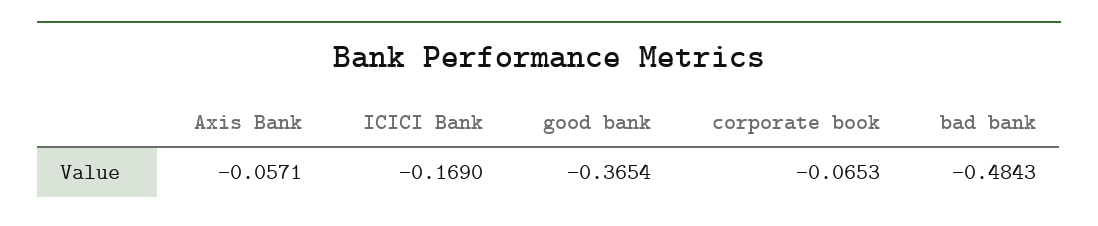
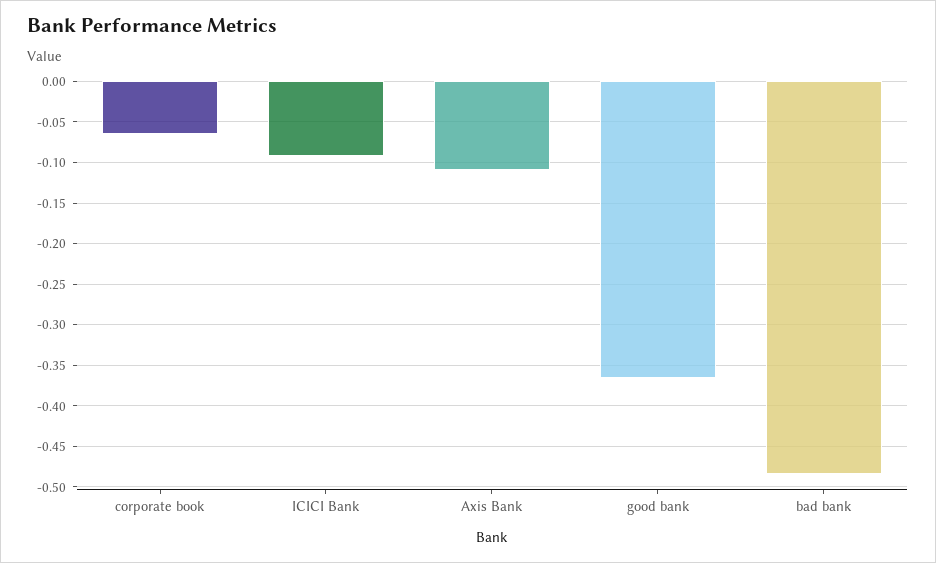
  {
-   "Axis Bank": -0.0571,
+   "Axis Bank": -0.11,
-   "ICICI Bank": -0.169,
+   "ICICI Bank": -0.09,
    "good bank": -0.3654,
    "corporate book": -0.0653,
    "bad bank": -0.4843
  }

